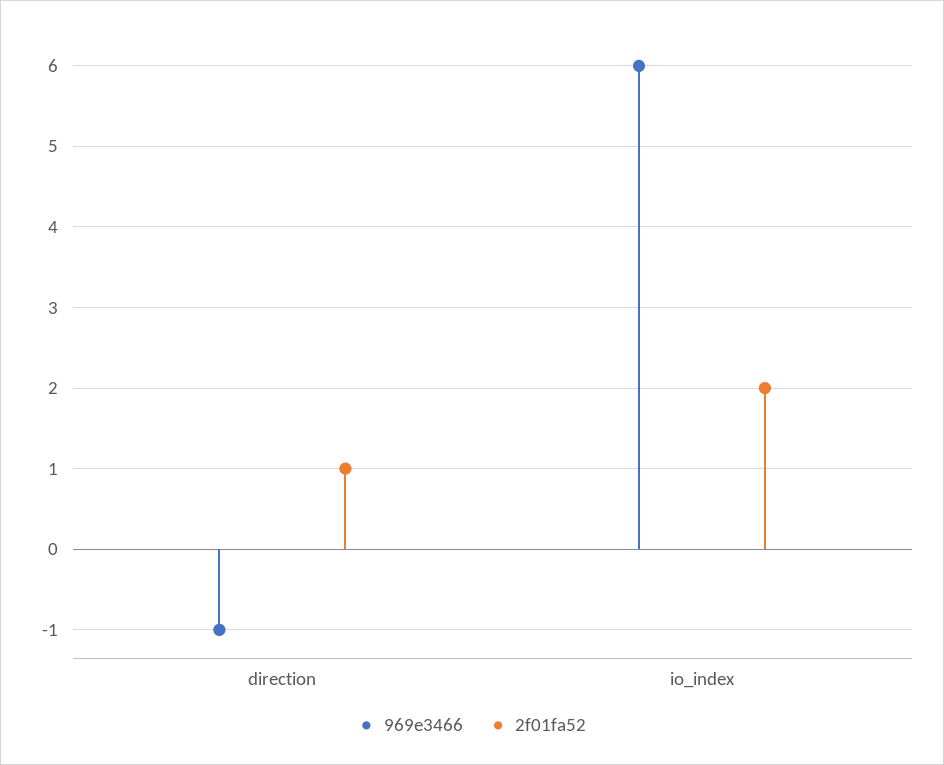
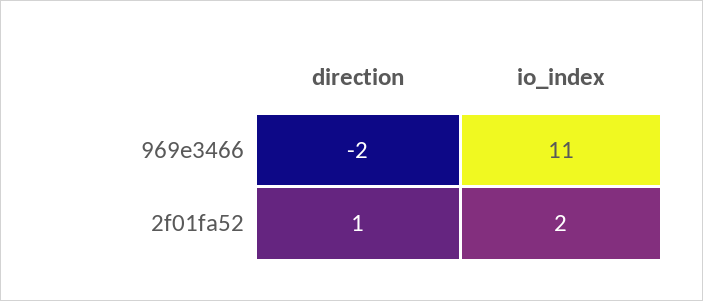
  {
    "969e3466": {
-     "direction": -1,
+     "direction": -2,
-     "io_index": 6
+     "io_index": 11
    },
    "2f01fa52": {
      "direction": 1,
      "io_index": 2
    }
  }

